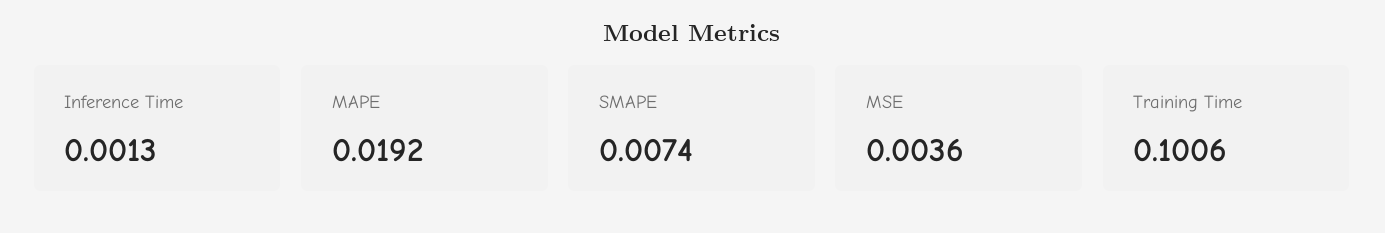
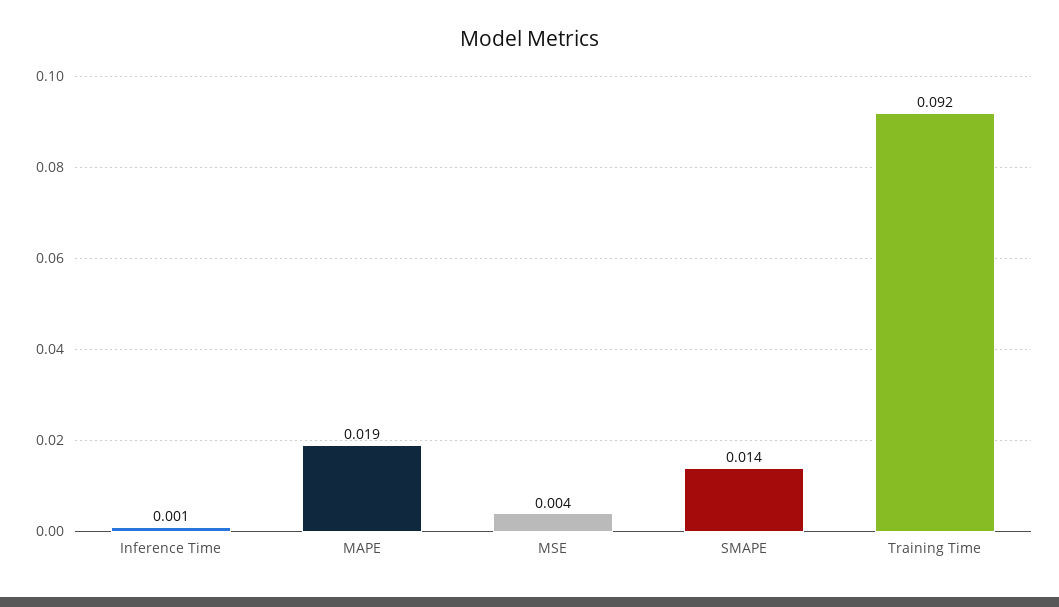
  {
    "Inference Time": 0.0013,
    "MAPE": 0.0192,
-   "SMAPE": 0.0074,
+   "SMAPE": 0.014,
    "MSE": 0.0036,
-   "Training Time": 0.1006
+   "Training Time": 0.092
  }

